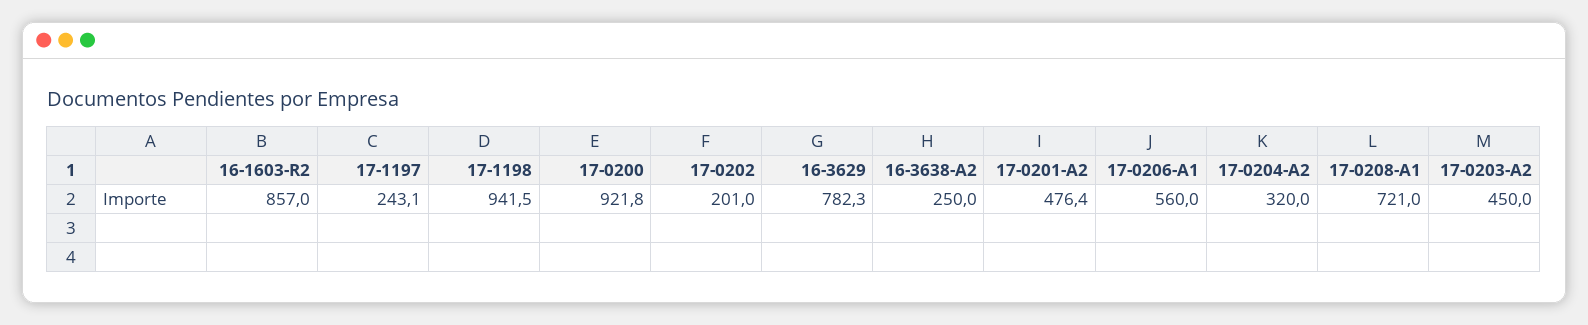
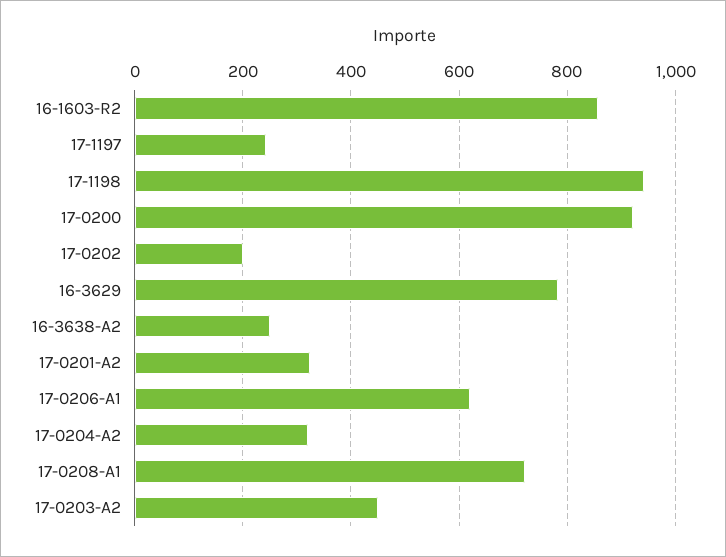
  {
    "16-1603-R2": 857,
    "17-1197": 243.1,
    "17-1198": 941.5,
    "17-0200": 921.8,
    "17-0202": 201,
    "16-3629": 782.3,
    "16-3638-A2": 250,
-   "17-0201-A2": 476.4,
+   "17-0201-A2": 320,
-   "17-0206-A1": 560,
+   "17-0206-A1": 620,
    "17-0204-A2": 320,
    "17-0208-A1": 721,
    "17-0203-A2": 450
  }

